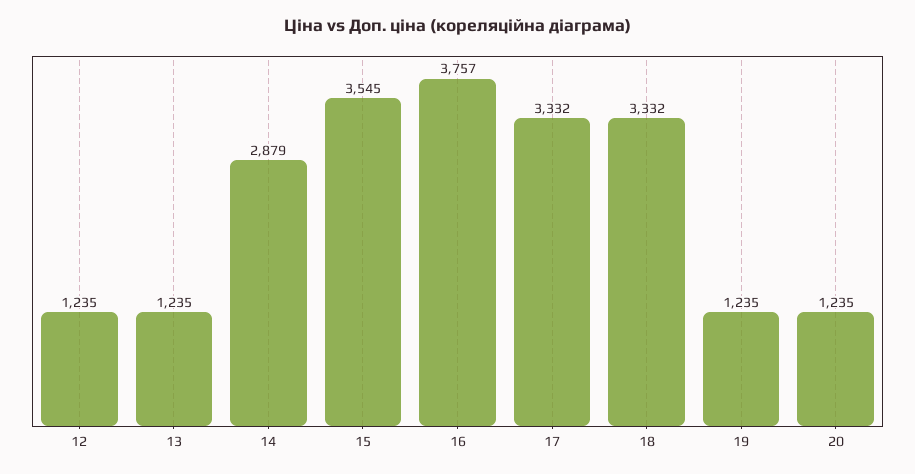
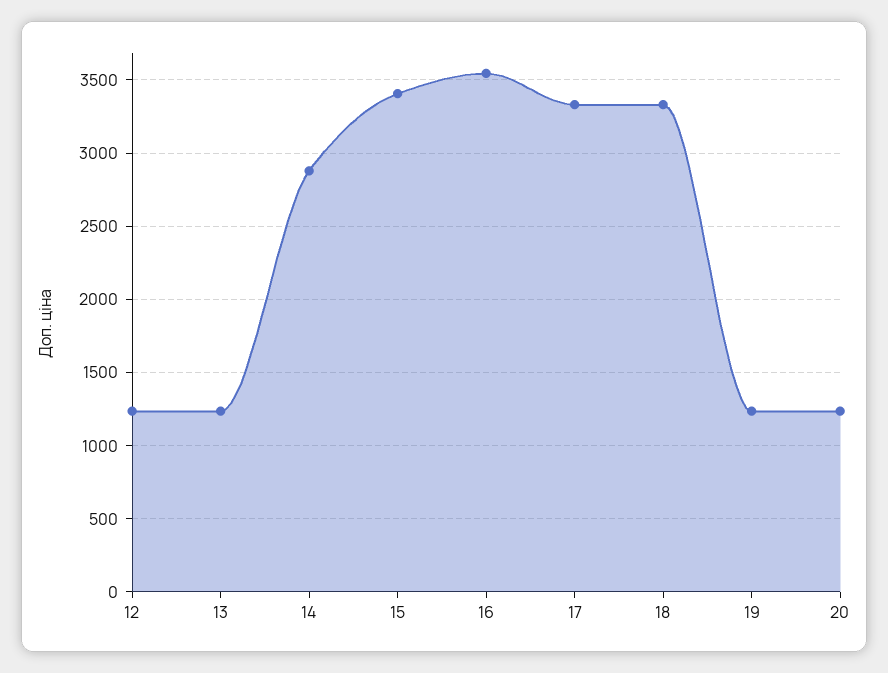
  {
    "12": 1235,
    "13": 1235,
    "14": 2879,
-   "15": 3545,
+   "15": 3400,
-   "16": 3757,
+   "16": 3550,
    "17": 3332,
    "18": 3332,
    "19": 1235,
    "20": 1235
  }

